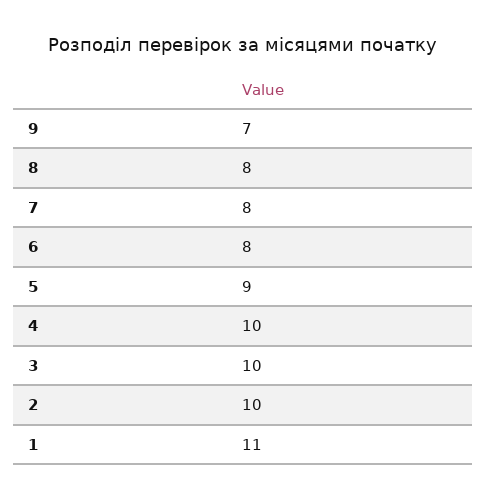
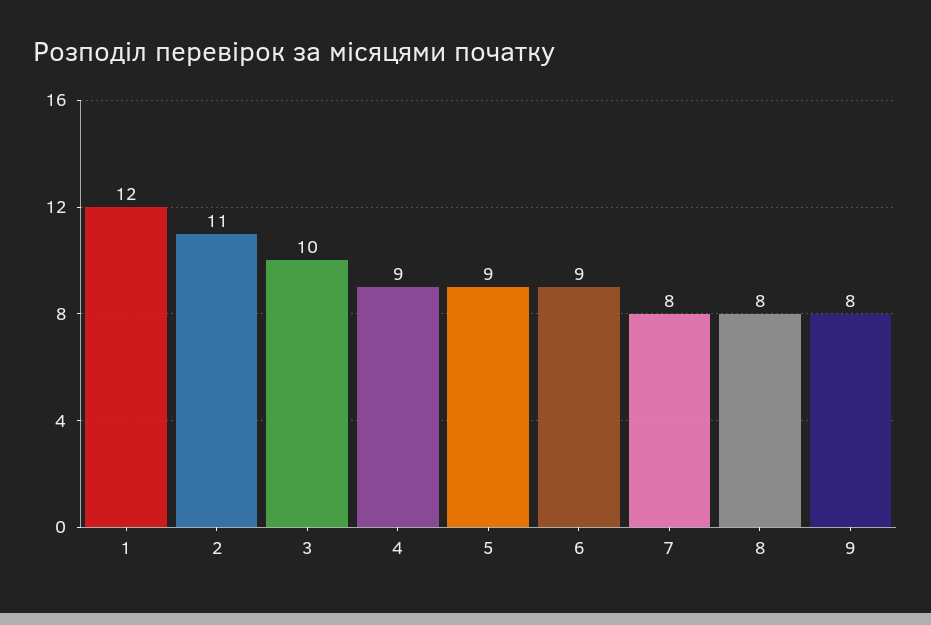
  {
-   "9": 7,
+   "9": 8,
    "8": 8,
    "7": 8,
-   "6": 8,
+   "6": 9,
    "5": 9,
-   "4": 10,
+   "4": 9,
    "3": 10,
-   "2": 10,
+   "2": 11,
-   "1": 11
+   "1": 12
  }

